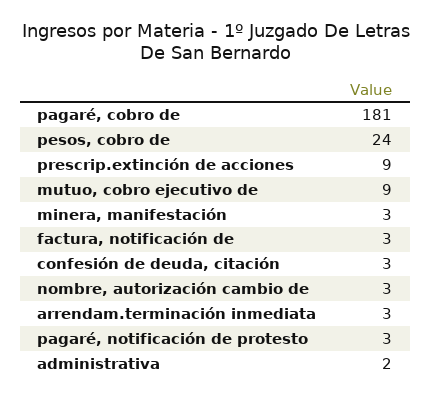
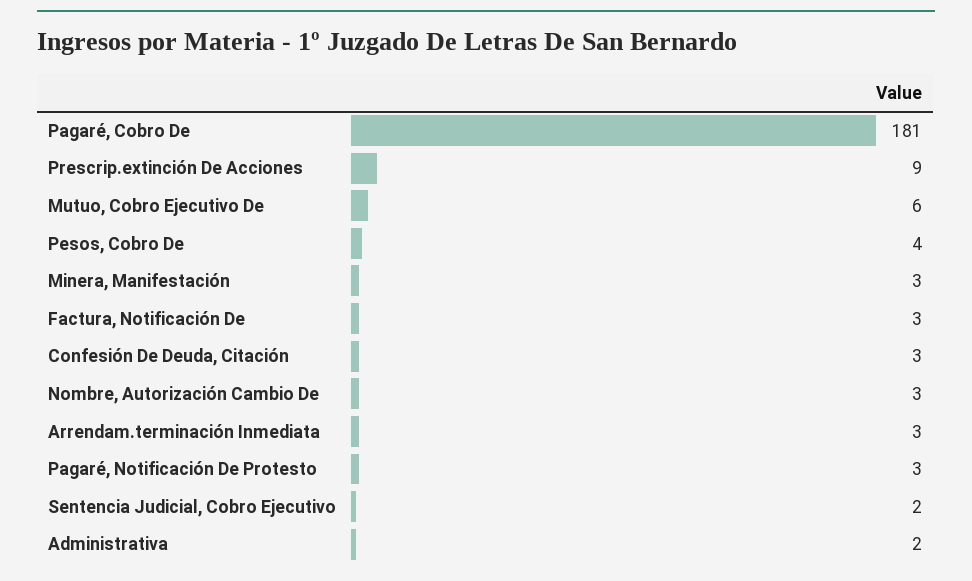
  {
    "pagaré, cobro de": 181,
-   "pesos, cobro de": 24,
+   "pesos, cobro de": 4,
    "prescrip.extinción de acciones": 9,
-   "mutuo, cobro ejecutivo de": 9,
+   "mutuo, cobro ejecutivo de": 6,
    "minera, manifestación": 3,
    "factura, notificación de": 3,
    "confesión de deuda, citación": 3,
    "nombre, autorización cambio de": 3,
    "arrendam.terminación inmediata": 3,
    "pagaré, notificación de protesto": 3,
-   "administrativa": 2
+   "administrativa": 2,
+   "Sentencia Judicial, Cobro Ejecutivo": 2
  }

